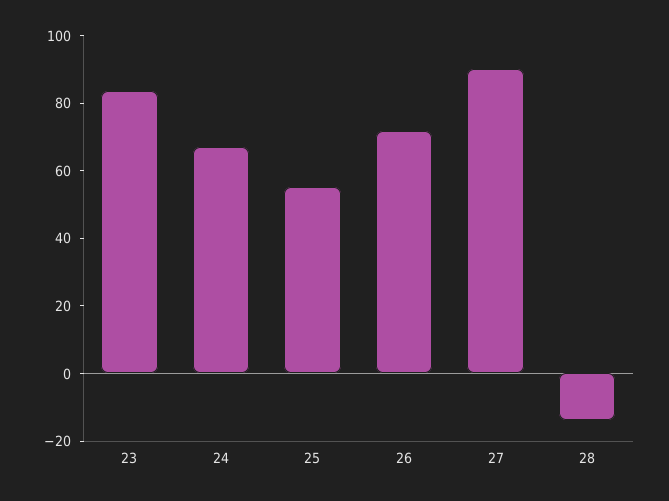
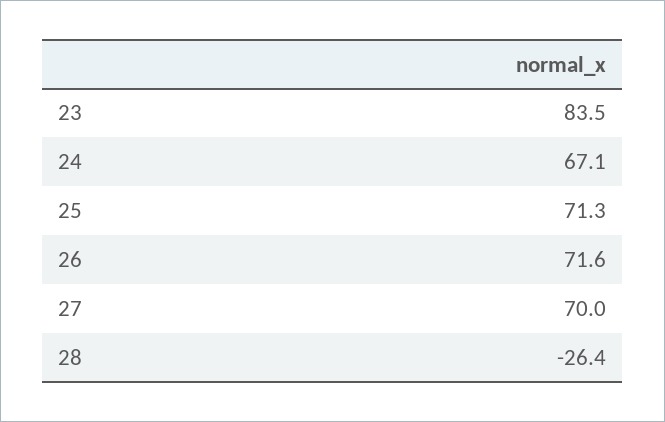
  {
    "23": 83.5,
    "24": 67.1,
-   "25": 55,
+   "25": 71.3,
    "26": 71.6,
-   "27": 90,
+   "27": 70,
-   "28": -15
+   "28": -26.4
  }

